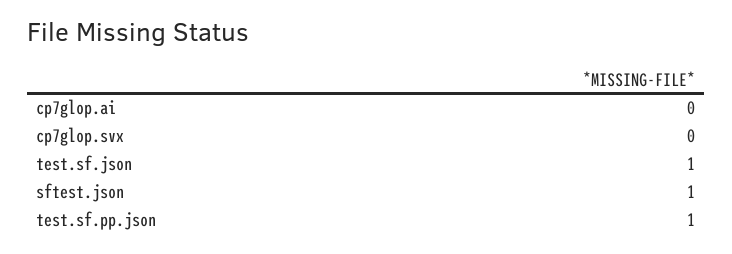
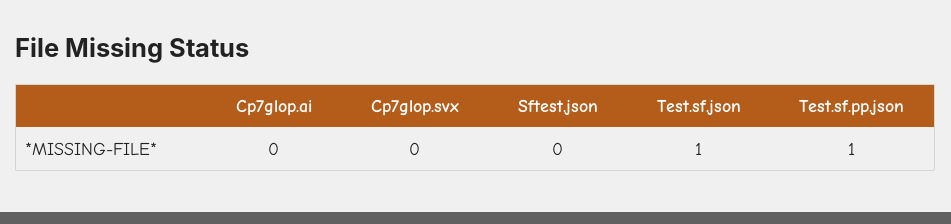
  {
    "cp7glop.ai": 0,
    "cp7glop.svx": 0,
    "test.sf.json": 1,
-   "sftest.json": 1,
+   "sftest.json": 0,
    "test.sf.pp.json": 1
  }

